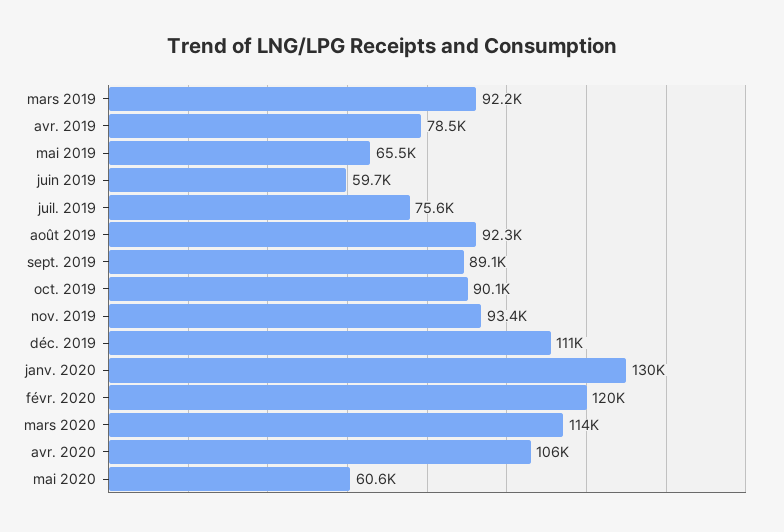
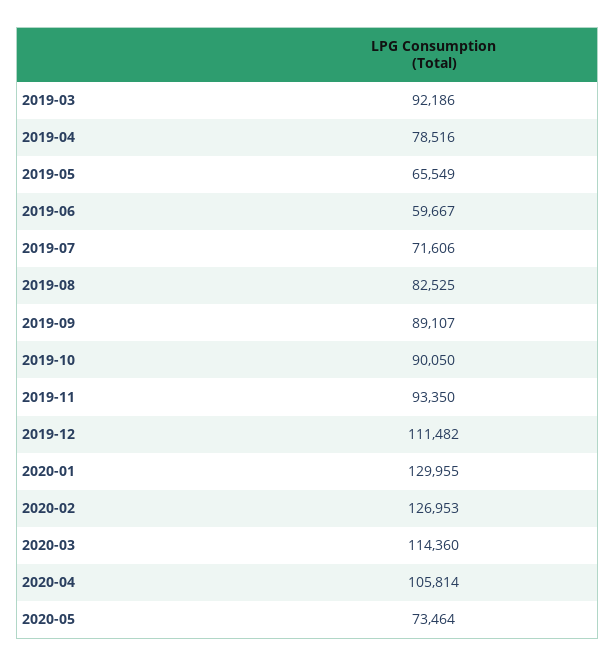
  {
    "mars 2019": 92186,
    "avr. 2019": 78516,
    "mai 2019": 65549,
    "juin 2019": 59667,
-   "juil. 2019": 75600,
+   "juil. 2019": 71606,
-   "août 2019": 92300,
+   "août 2019": 82525,
    "sept. 2019": 89107,
    "oct. 2019": 90050,
    "nov. 2019": 93350,
    "déc. 2019": 111482,
    "janv. 2020": 129955,
-   "févr. 2020": 120000,
+   "févr. 2020": 126953,
    "mars 2020": 114360,
    "avr. 2020": 105814,
-   "mai 2020": 60600
+   "mai 2020": 73464
  }

